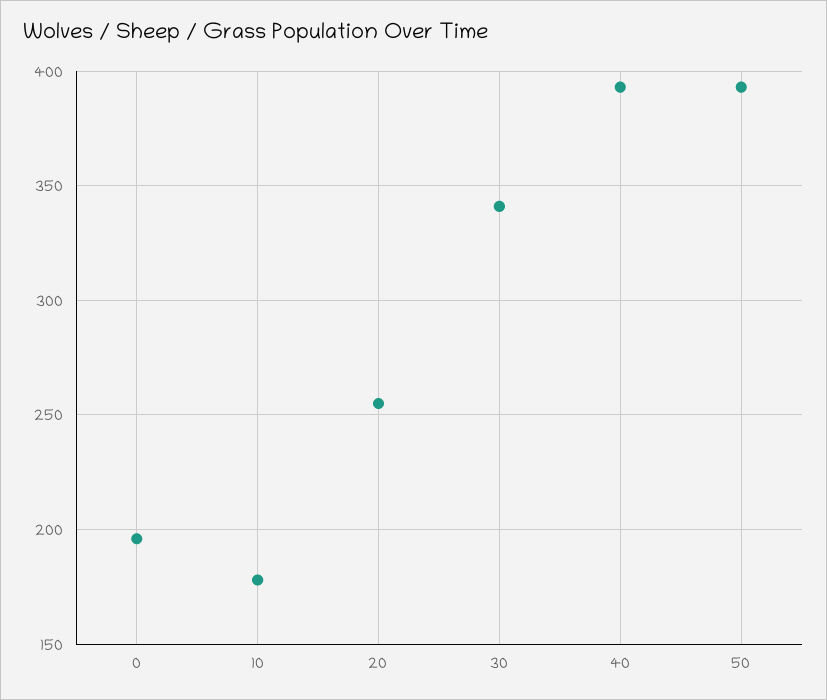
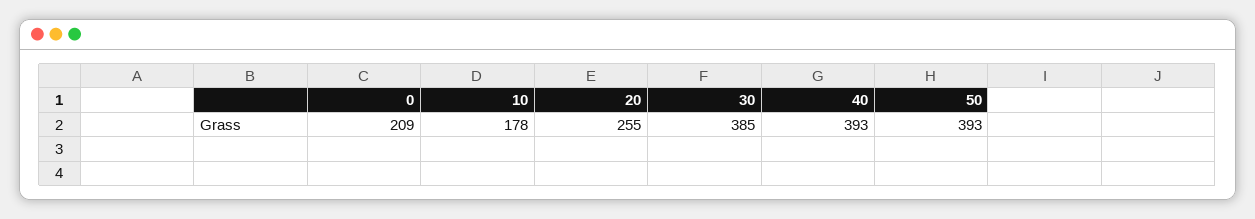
  {
-   "0": 195,
+   "0": 209,
    "10": 178,
    "20": 255,
-   "30": 340,
+   "30": 385,
    "40": 393,
    "50": 393
  }

